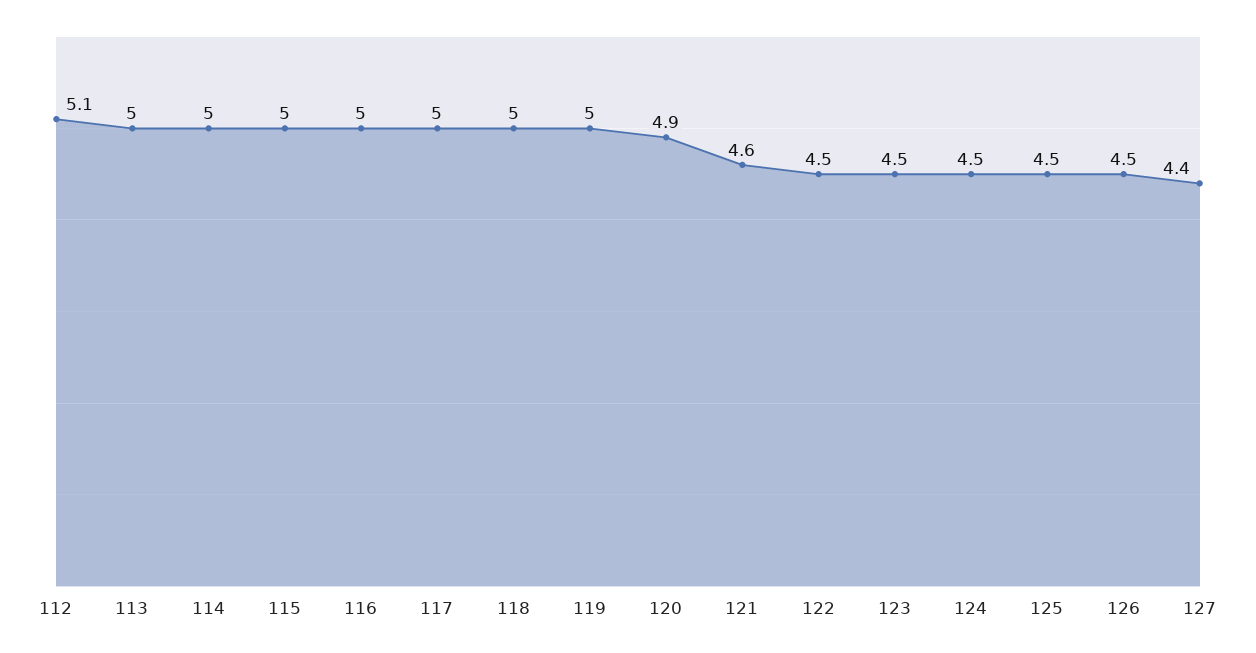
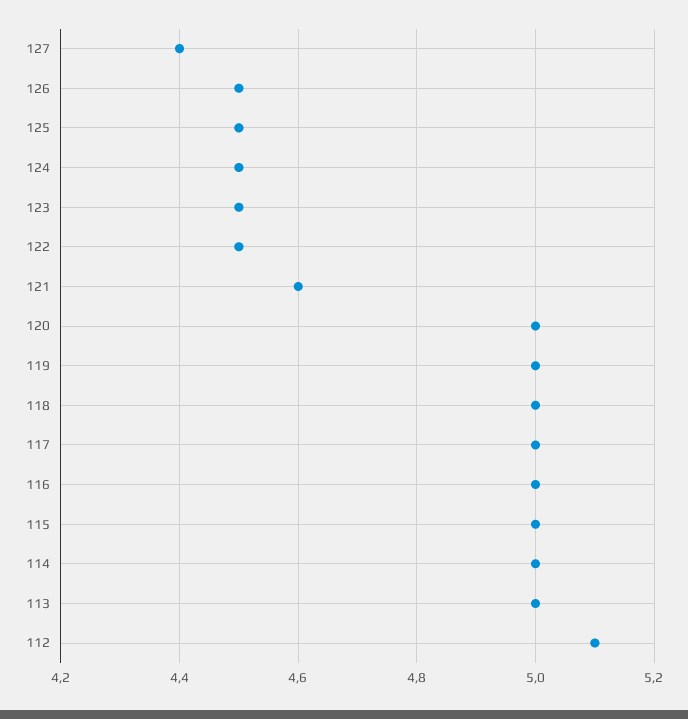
  {
    "112": 5.1,
    "113": 5,
    "114": 5,
    "115": 5,
    "116": 5,
    "117": 5,
    "118": 5,
    "119": 5,
-   "120": 4.9,
+   "120": 5,
    "121": 4.6,
    "122": 4.5,
    "123": 4.5,
    "124": 4.5,
    "125": 4.5,
    "126": 4.5,
    "127": 4.4
  }

